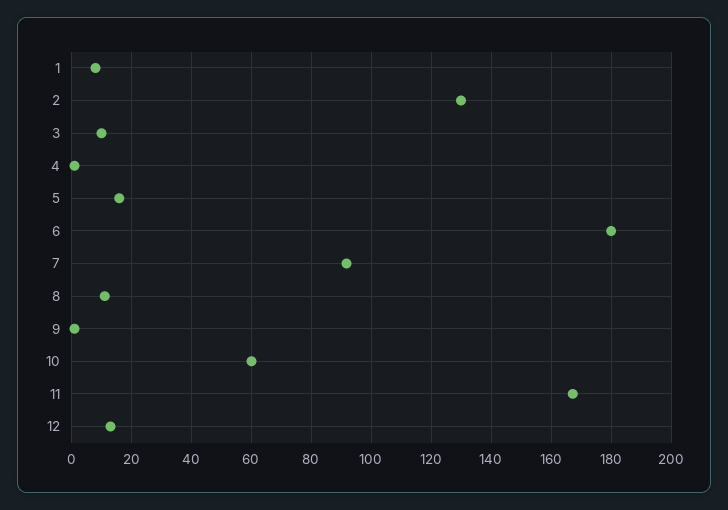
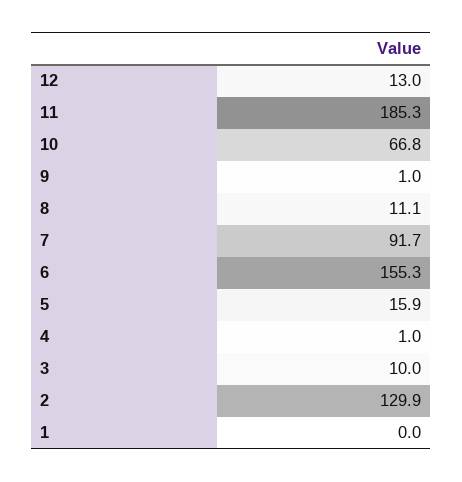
  {
-   "1": 7.5,
+   "1": 0,
    "2": 129.9,
    "3": 10,
    "4": 1,
    "5": 15.9,
-   "6": 180,
+   "6": 155.3,
    "7": 91.7,
    "8": 11.1,
    "9": 1,
-   "10": 60,
+   "10": 66.8,
-   "11": 167.5,
+   "11": 185.3,
    "12": 13
  }

